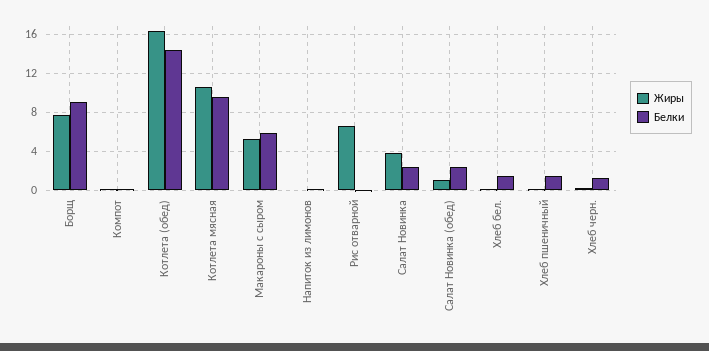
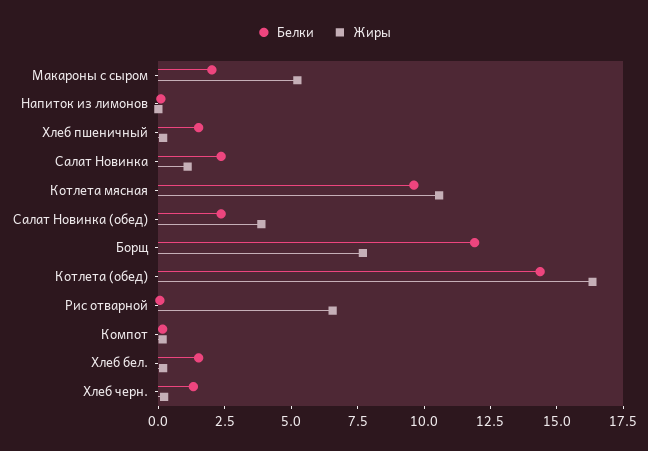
  {
    "Жиры": {
      "Борщ": 7.5,
      "Компот": 0,
      "Котлета (обед)": 16.5,
      "Котлета мясная": 10.5,
      "Макароны с сыром": 5,
      "Напиток из лимонов": 0,
      "Рис отварной": 6.5,
-     "Салат Новинка": 4,
+     "Салат Новинка": 1,
-     "Салат Новинка (обед)": 1,
+     "Салат Новинка (обед)": 4,
      "Хлеб бел.": 0,
      "Хлеб пшеничный": 0,
      "Хлеб черн.": 0
    },
    "Белки": {
-     "Борщ": 9,
+     "Борщ": 12,
      "Компот": 0,
      "Котлета (обед)": 14.5,
      "Котлета мясная": 9.5,
-     "Макароны с сыром": 6,
+     "Макароны с сыром": 2,
      "Напиток из лимонов": 0,
      "Рис отварной": 0,
      "Салат Новинка": 2.5,
      "Салат Новинка (обед)": 2.5,
      "Хлеб бел.": 1.5,
      "Хлеб пшеничный": 1.5,
      "Хлеб черн.": 1.5
    }
  }

